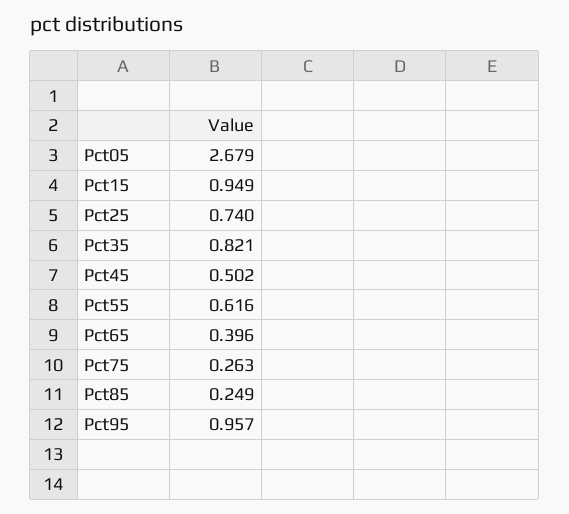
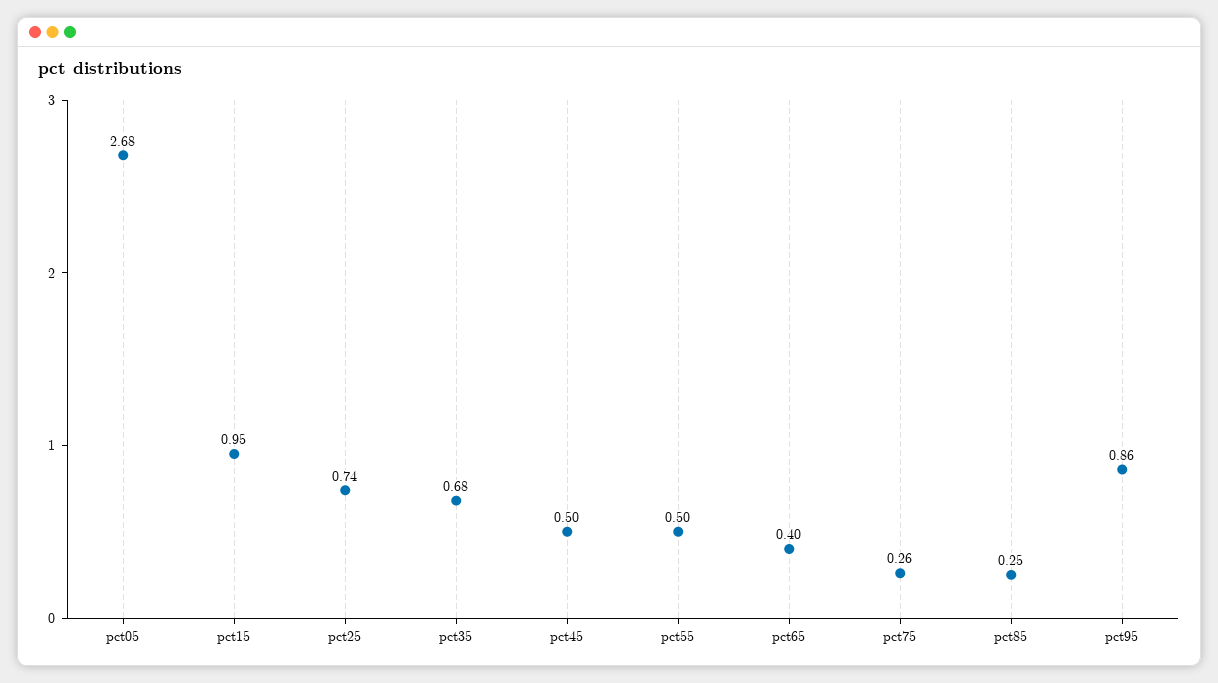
  {
    "Pct05": 2.679,
    "Pct15": 0.949,
    "Pct25": 0.74,
-   "Pct35": 0.821,
+   "Pct35": 0.68,
    "Pct45": 0.502,
-   "Pct55": 0.616,
+   "Pct55": 0.5,
    "Pct65": 0.396,
    "Pct75": 0.263,
    "Pct85": 0.249,
-   "Pct95": 0.957
+   "Pct95": 0.86
  }

